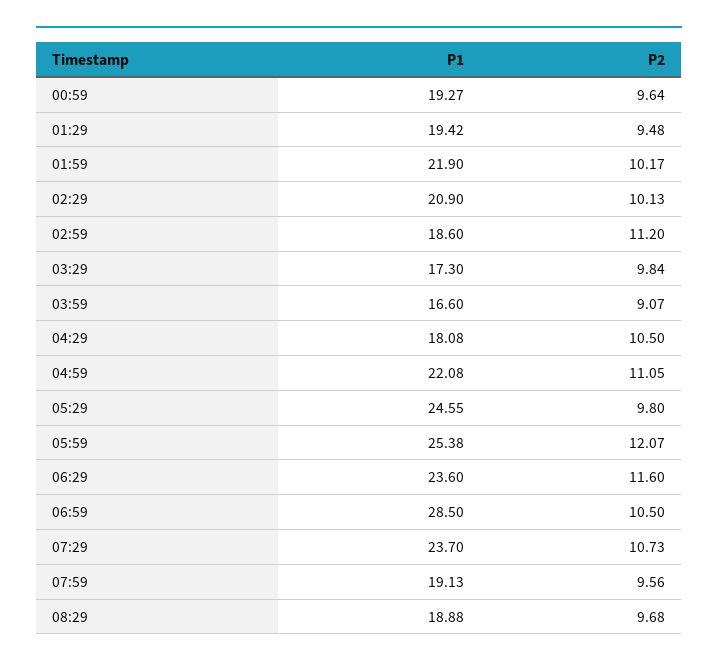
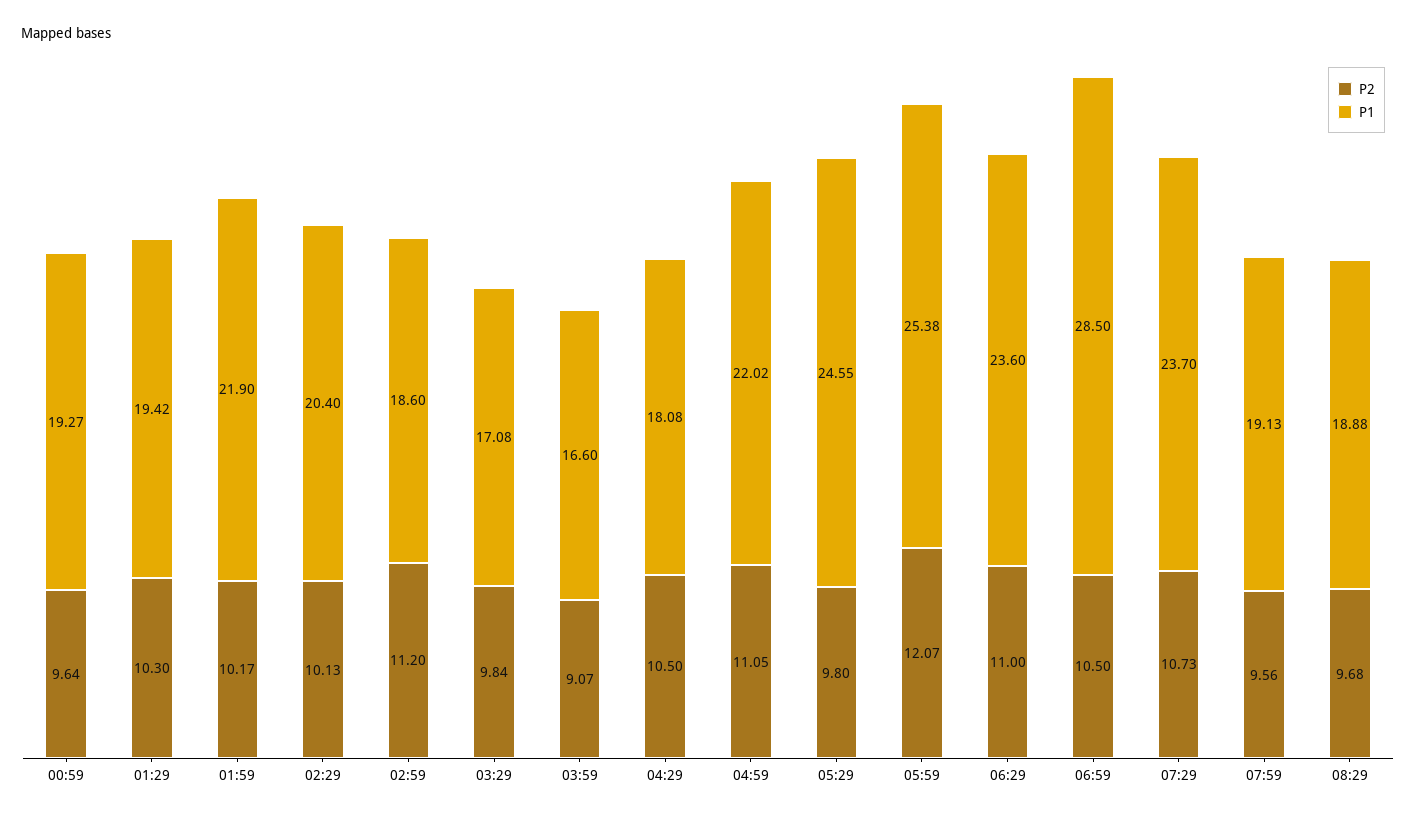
  {
    "P1": {
      "00:59": 19.27,
      "01:29": 19.42,
      "01:59": 21.9,
-     "02:29": 20.9,
+     "02:29": 20.4,
      "02:59": 18.6,
-     "03:29": 17.3,
+     "03:29": 17.08,
      "03:59": 16.6,
      "04:29": 18.08,
-     "04:59": 22.08,
+     "04:59": 22.02,
      "05:29": 24.55,
      "05:59": 25.38,
      "06:29": 23.6,
      "06:59": 28.5,
      "07:29": 23.7,
      "07:59": 19.13,
      "08:29": 18.88
    },
    "P2": {
      "00:59": 9.64,
-     "01:29": 9.48,
+     "01:29": 10.3,
      "01:59": 10.17,
      "02:29": 10.13,
      "02:59": 11.2,
      "03:29": 9.84,
      "03:59": 9.07,
      "04:29": 10.5,
      "04:59": 11.05,
      "05:29": 9.8,
      "05:59": 12.07,
-     "06:29": 11.6,
+     "06:29": 11,
      "06:59": 10.5,
      "07:29": 10.73,
      "07:59": 9.56,
      "08:29": 9.68
    }
  }

